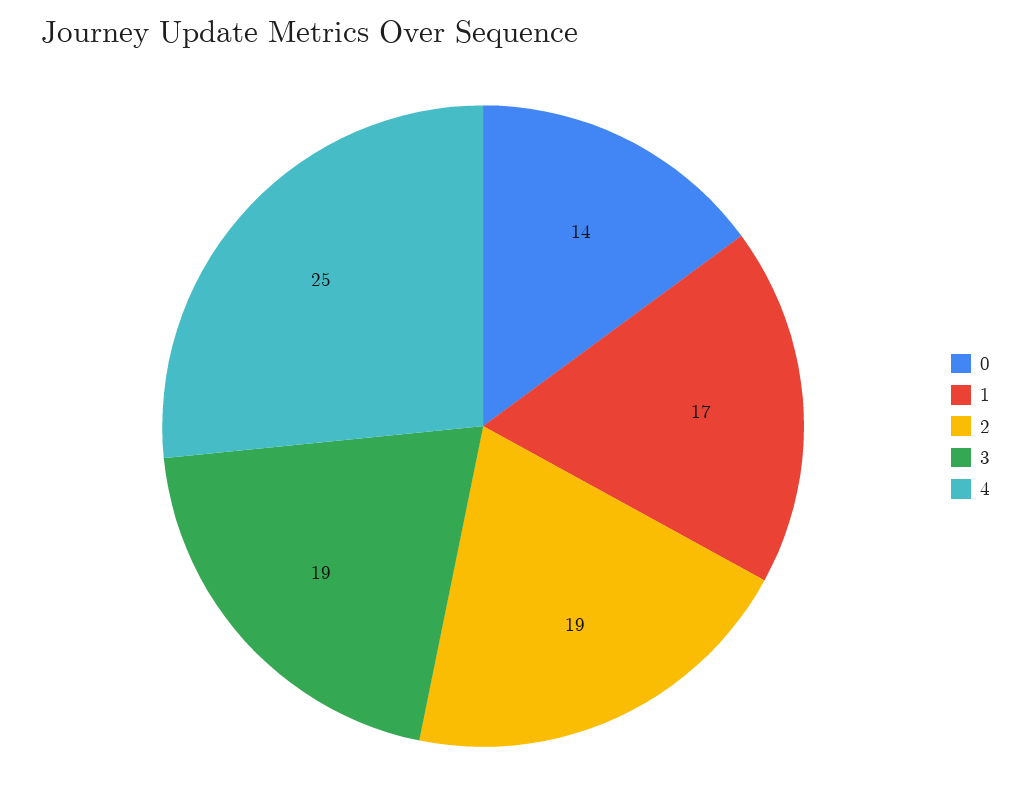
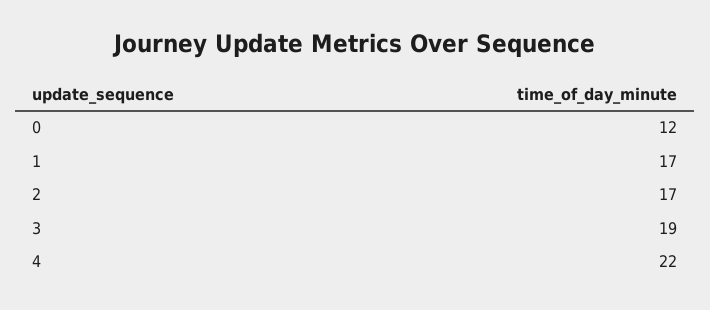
  {
-   "0": 14,
+   "0": 12,
    "1": 17,
-   "2": 19,
+   "2": 17,
    "3": 19,
-   "4": 25
+   "4": 22
  }

